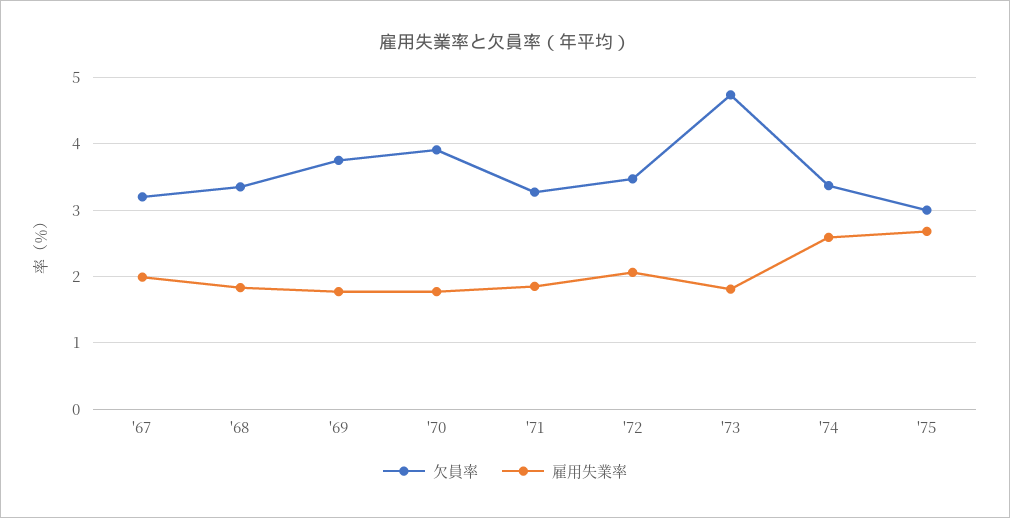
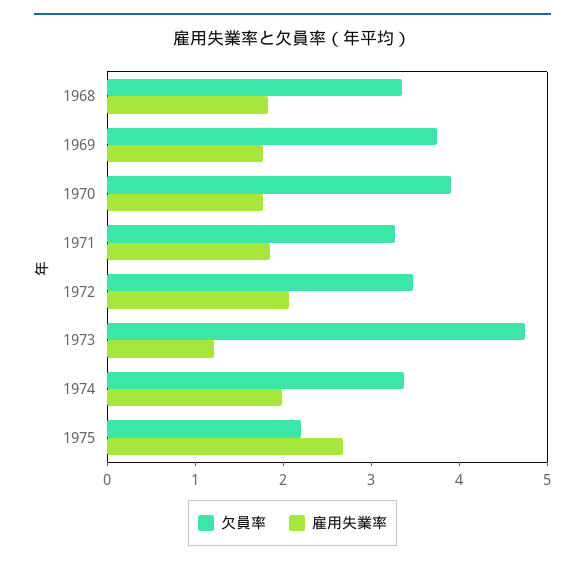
  {
    "欠員率": {
-     "'67": 3.2,
      "'68": 3.4,
      "'69": 3.8,
      "'70": 3.9,
      "'71": 3.3,
      "'72": 3.5,
      "'73": 4.7,
      "'74": 3.4,
-     "'75": 3
+     "'75": 2.2
    },
    "雇用失業率": {
-     "'67": 2,
      "'68": 1.8,
      "'69": 1.8,
      "'70": 1.8,
      "'71": 1.9,
      "'72": 2.1,
-     "'73": 1.8,
+     "'73": 1.2,
-     "'74": 2.6,
+     "'74": 2,
      "'75": 2.7
    }
  }

